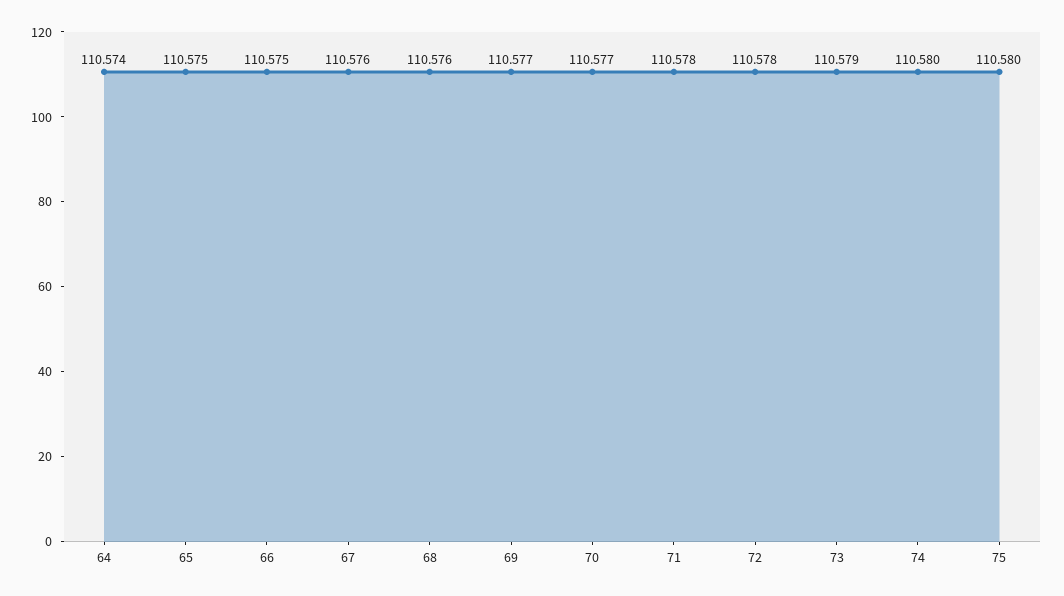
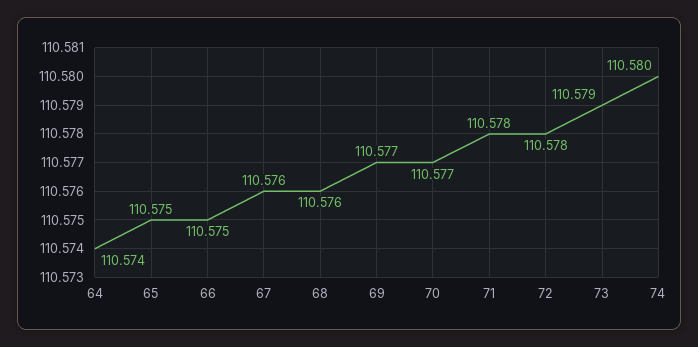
  {
    "64": 110.574,
    "65": 110.575,
    "66": 110.575,
    "67": 110.576,
    "68": 110.576,
    "69": 110.577,
    "70": 110.577,
    "71": 110.578,
    "72": 110.578,
    "73": 110.579,
-   "74": 110.58,
+   "74": 110.58
-   "75": 110.58
  }

